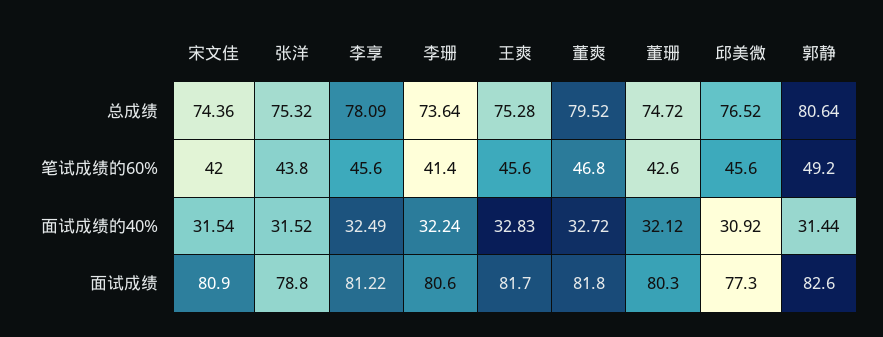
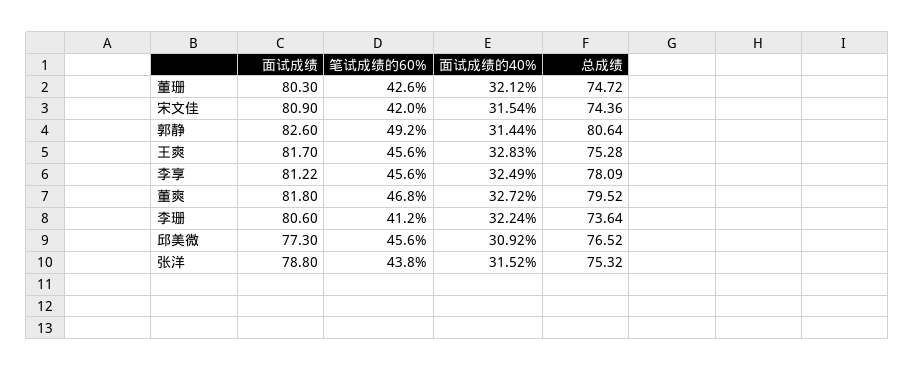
  {
    "宋文佳": {
      "总成绩": 74.36,
      "笔试成绩的60%": 42,
      "面试成绩的40%": 31.54,
      "面试成绩": 80.9
    },
    "张洋": {
      "总成绩": 75.32,
      "笔试成绩的60%": 43.8,
      "面试成绩的40%": 31.52,
      "面试成绩": 78.8
    },
    "李享": {
      "总成绩": 78.09,
      "笔试成绩的60%": 45.6,
      "面试成绩的40%": 32.49,
      "面试成绩": 81.22
    },
    "李珊": {
      "总成绩": 73.64,
-     "笔试成绩的60%": 41.4,
+     "笔试成绩的60%": 41.2,
      "面试成绩的40%": 32.24,
      "面试成绩": 80.6
    },
    "王爽": {
      "总成绩": 75.28,
      "笔试成绩的60%": 45.6,
      "面试成绩的40%": 32.83,
      "面试成绩": 81.7
    },
    "董爽": {
      "总成绩": 79.52,
      "笔试成绩的60%": 46.8,
      "面试成绩的40%": 32.72,
      "面试成绩": 81.8
    },
    "董珊": {
      "总成绩": 74.72,
      "笔试成绩的60%": 42.6,
      "面试成绩的40%": 32.12,
      "面试成绩": 80.3
    },
    "邱美微": {
      "总成绩": 76.52,
      "笔试成绩的60%": 45.6,
      "面试成绩的40%": 30.92,
      "面试成绩": 77.3
    },
    "郭静": {
      "总成绩": 80.64,
      "笔试成绩的60%": 49.2,
      "面试成绩的40%": 31.44,
      "面试成绩": 82.6
    }
  }

